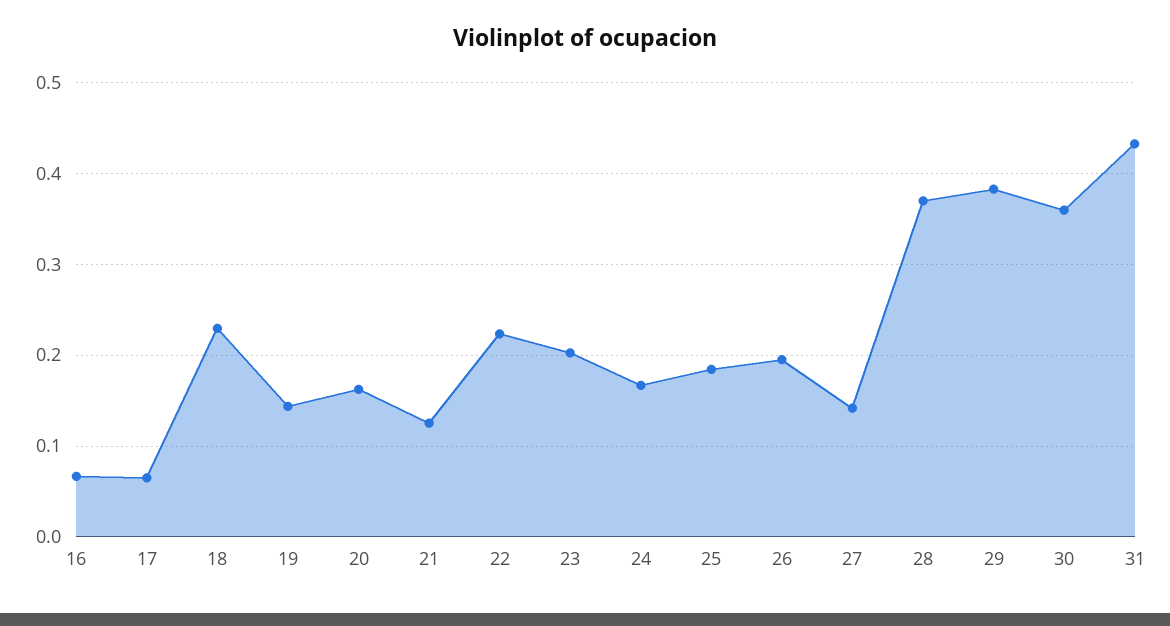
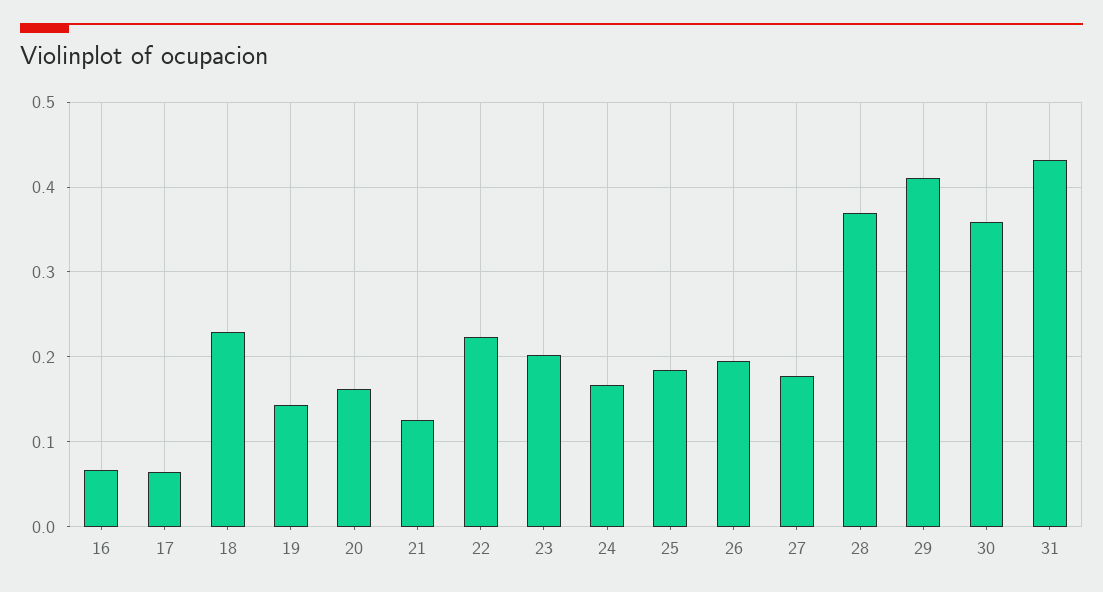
  {
    "16": 0.07,
    "17": 0.06,
    "18": 0.23,
    "19": 0.14,
    "20": 0.16,
    "21": 0.13,
    "22": 0.22,
    "23": 0.2,
    "24": 0.17,
    "25": 0.18,
    "26": 0.2,
-   "27": 0.14,
+   "27": 0.18,
    "28": 0.37,
-   "29": 0.38,
+   "29": 0.41,
    "30": 0.36,
    "31": 0.43
  }

